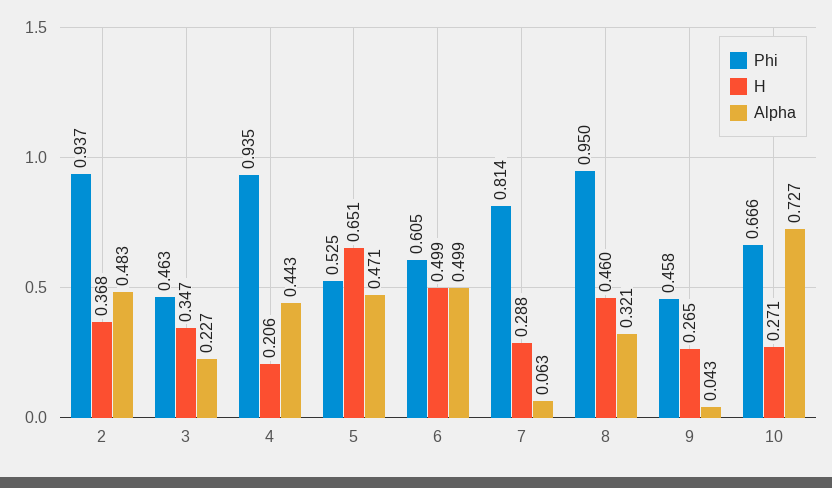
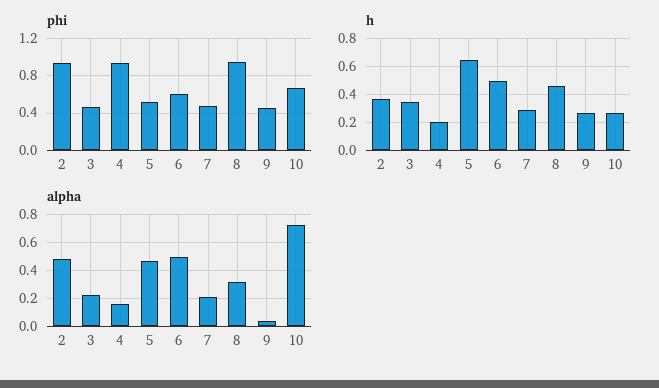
  {
    "Phi": {
      "2": 0.937,
      "3": 0.463,
      "4": 0.935,
      "5": 0.525,
      "6": 0.605,
-     "7": 0.814,
+     "7": 0.5,
      "8": 0.95,
      "9": 0.458,
      "10": 0.666
    },
    "H": {
      "2": 0.368,
      "3": 0.347,
      "4": 0.206,
      "5": 0.651,
      "6": 0.499,
      "7": 0.288,
      "8": 0.46,
      "9": 0.265,
      "10": 0.271
    },
    "Alpha": {
      "2": 0.483,
      "3": 0.227,
-     "4": 0.443,
+     "4": 0.15,
      "5": 0.471,
      "6": 0.499,
-     "7": 0.063,
+     "7": 0.2,
      "8": 0.321,
      "9": 0.043,
      "10": 0.727
    }
  }

